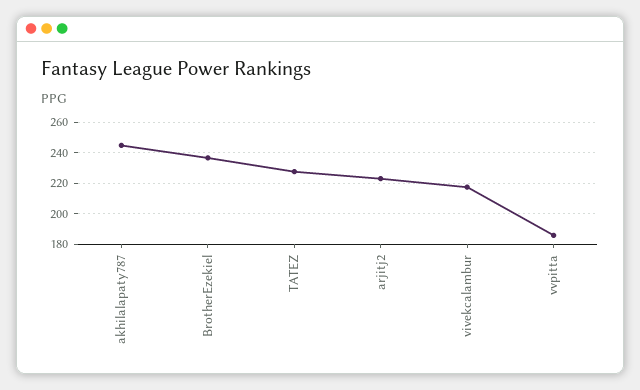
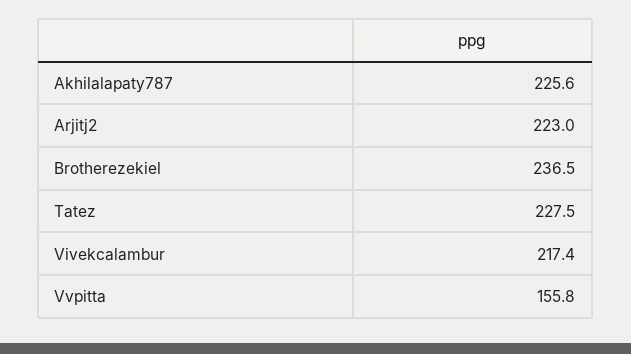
  {
-   "akhilalapaty787": 245,
+   "akhilalapaty787": 225.6,
    "BrotherEzekiel": 236.5,
    "TATEZ": 227.5,
    "arjitj2": 223,
    "vivekcalambur": 217.4,
-   "vvpitta": 185
+   "vvpitta": 155.8
  }

